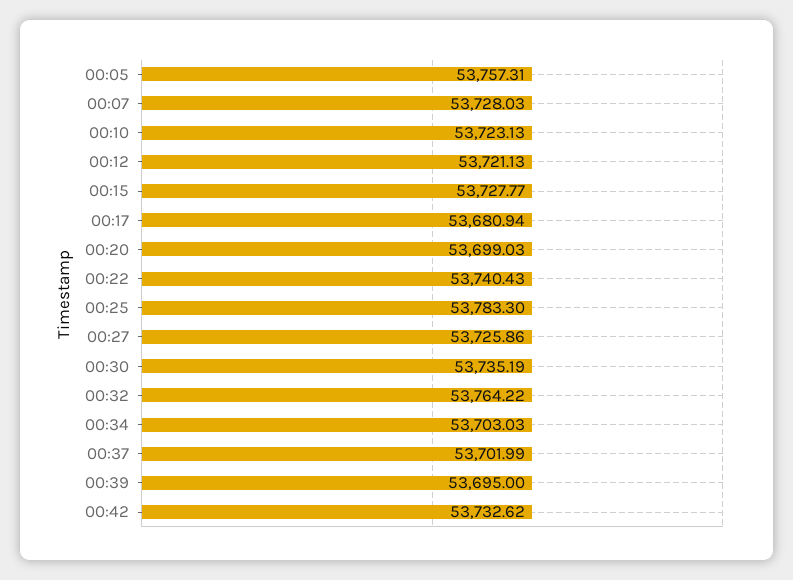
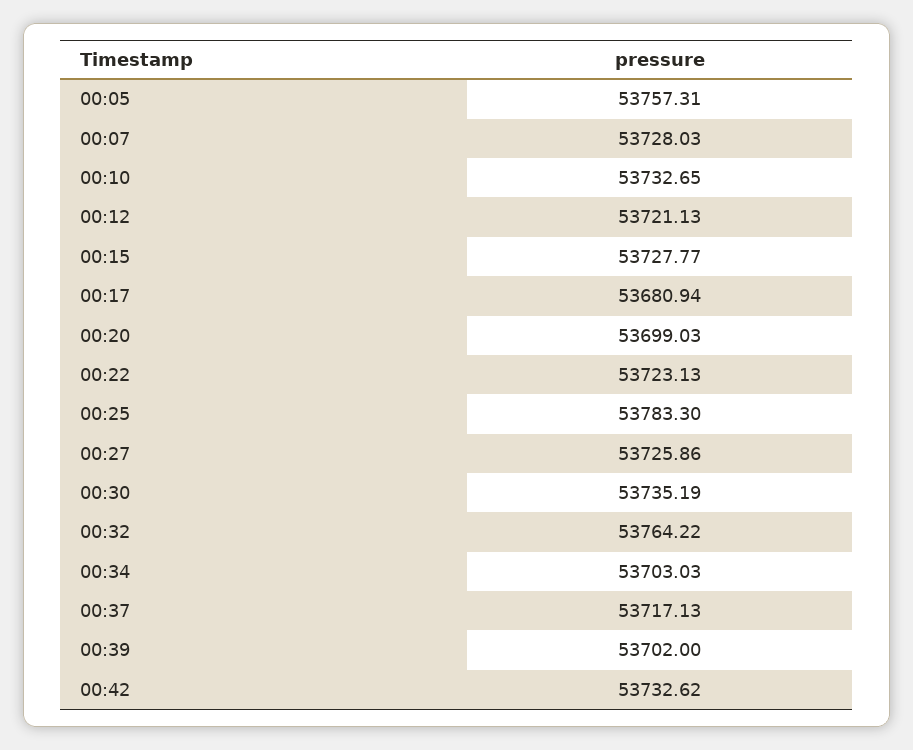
  {
    "00:05": 53757.31,
    "00:07": 53728.03,
-   "00:10": 53723.13,
+   "00:10": 53732.65,
    "00:12": 53721.13,
    "00:15": 53727.77,
    "00:17": 53680.94,
    "00:20": 53699.03,
-   "00:22": 53740.43,
+   "00:22": 53723.13,
    "00:25": 53783.3,
    "00:27": 53725.86,
    "00:30": 53735.19,
    "00:32": 53764.22,
    "00:34": 53703.03,
-   "00:37": 53701.99,
+   "00:37": 53717.13,
-   "00:39": 53695,
+   "00:39": 53702,
    "00:42": 53732.62
  }

